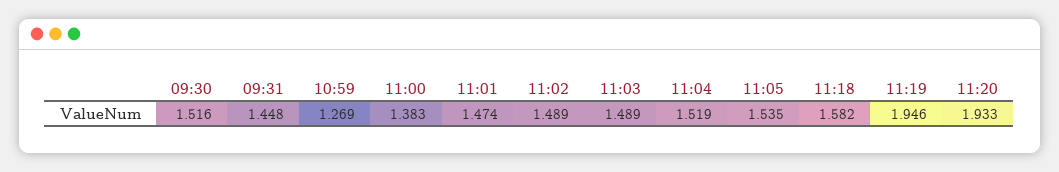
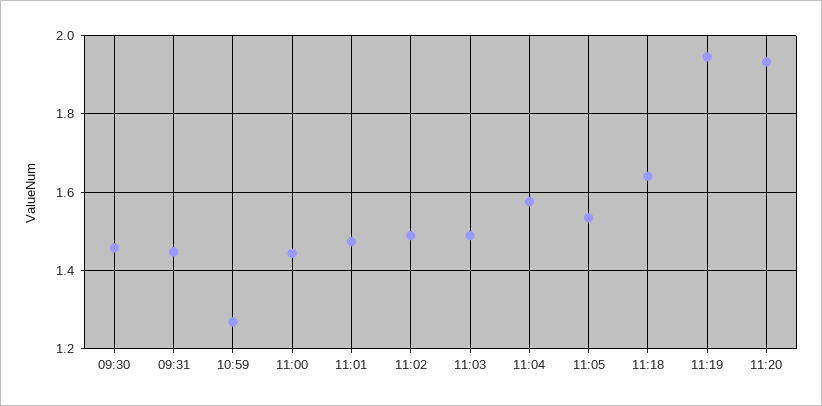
  {
-   "09:30": 1.516,
+   "09:30": 1.46,
    "09:31": 1.448,
    "10:59": 1.269,
-   "11:00": 1.383,
+   "11:00": 1.44,
    "11:01": 1.474,
    "11:02": 1.489,
    "11:03": 1.489,
-   "11:04": 1.519,
+   "11:04": 1.58,
    "11:05": 1.535,
-   "11:18": 1.582,
+   "11:18": 1.64,
    "11:19": 1.946,
    "11:20": 1.933
  }

